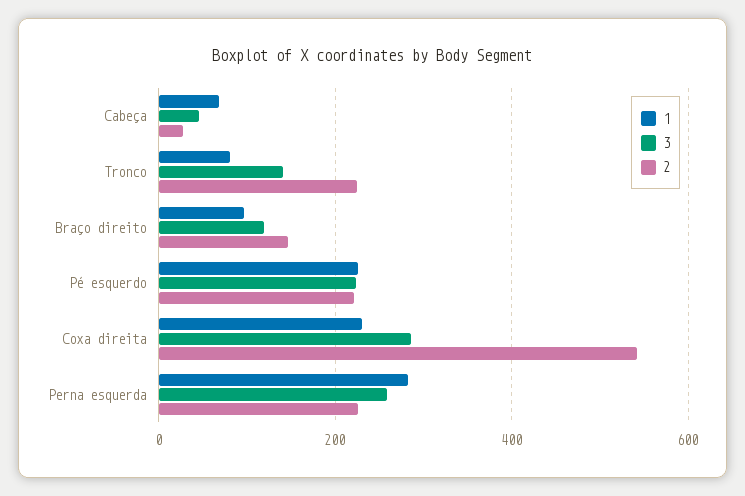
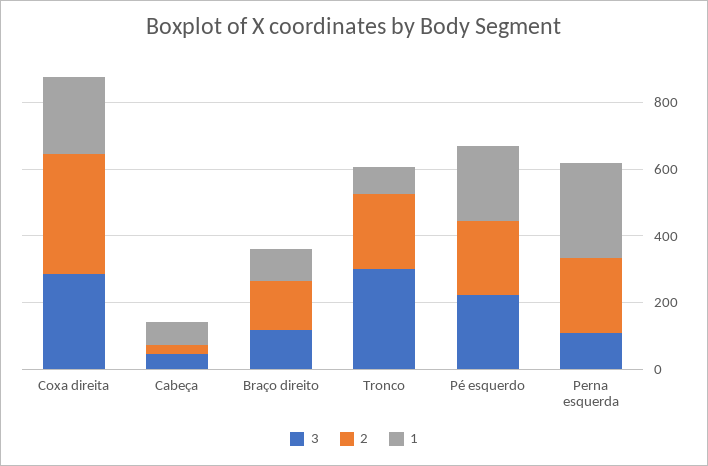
  {
    "1": {
      "Cabeça": 60,
      "Tronco": 80,
      "Braço direito": 100,
      "Pé esquerdo": 220,
      "Coxa direita": 240,
      "Perna esquerda": 280
    },
    "3": {
      "Cabeça": 40,
-     "Tronco": 140,
+     "Tronco": 300,
      "Braço direito": 120,
      "Pé esquerdo": 220,
      "Coxa direita": 280,
-     "Perna esquerda": 260
+     "Perna esquerda": 100
    },
    "2": {
      "Cabeça": 20,
      "Tronco": 220,
      "Braço direito": 140,
      "Pé esquerdo": 220,
-     "Coxa direita": 540,
+     "Coxa direita": 350,
      "Perna esquerda": 220
    }
  }

